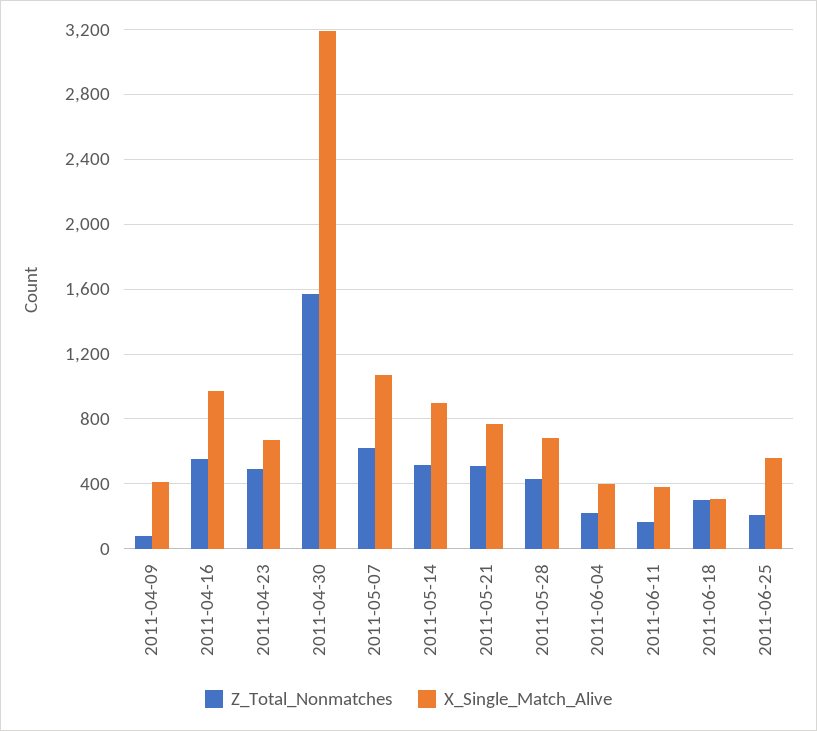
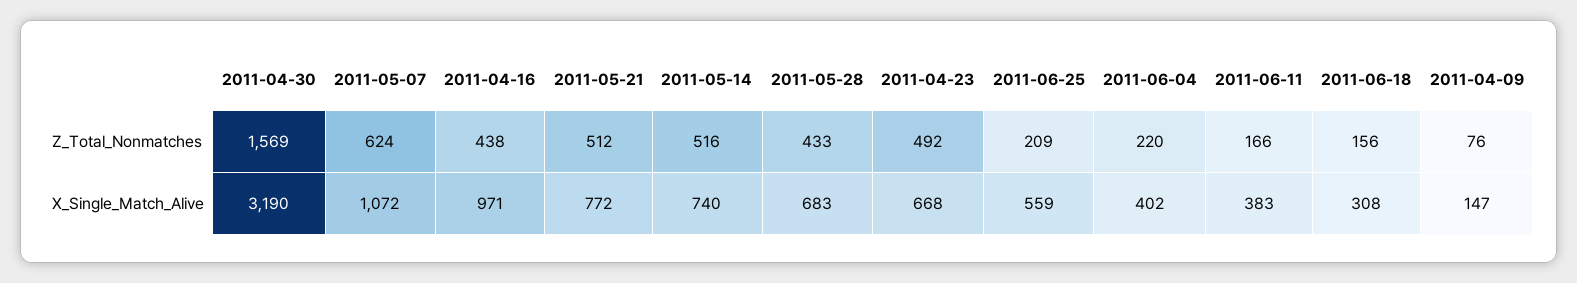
  {
    "Z_Total_Nonmatches": {
      "2011-04-09": 76,
-     "2011-04-16": 550,
+     "2011-04-16": 438,
      "2011-04-23": 492,
      "2011-04-30": 1569,
      "2011-05-07": 624,
      "2011-05-14": 516,
      "2011-05-21": 512,
      "2011-05-28": 433,
      "2011-06-04": 220,
      "2011-06-11": 166,
-     "2011-06-18": 300,
+     "2011-06-18": 156,
      "2011-06-25": 209
    },
    "X_Single_Match_Alive": {
-     "2011-04-09": 400,
+     "2011-04-09": 147,
      "2011-04-16": 971,
      "2011-04-23": 668,
      "2011-04-30": 3190,
      "2011-05-07": 1072,
-     "2011-05-14": 900,
+     "2011-05-14": 740,
      "2011-05-21": 772,
      "2011-05-28": 683,
      "2011-06-04": 402,
      "2011-06-11": 383,
      "2011-06-18": 308,
      "2011-06-25": 559
    }
  }

